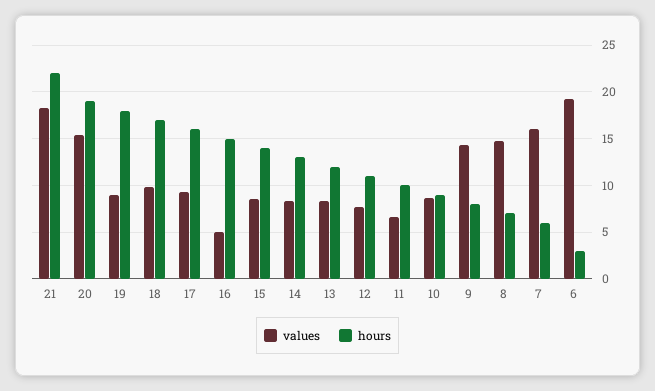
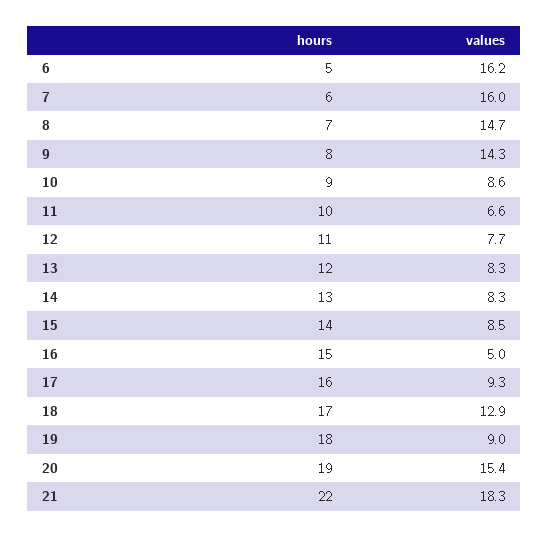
  {
    "values": {
      "21": 18.3,
      "20": 15.4,
      "19": 9,
-     "18": 10,
+     "18": 12.9,
      "17": 9.3,
      "16": 5,
      "15": 8.5,
      "14": 8.3,
      "13": 8.3,
      "12": 7.7,
      "11": 6.6,
      "10": 8.6,
      "9": 14.3,
      "8": 14.7,
      "7": 16,
-     "6": 19
+     "6": 16.2
    },
    "hours": {
      "21": 22,
      "20": 19,
      "19": 18,
      "18": 17,
      "17": 16,
      "16": 15,
      "15": 14,
      "14": 13,
      "13": 12,
      "12": 11,
      "11": 10,
      "10": 9,
      "9": 8,
      "8": 7,
      "7": 6,
-     "6": 3
+     "6": 5
    }
  }

